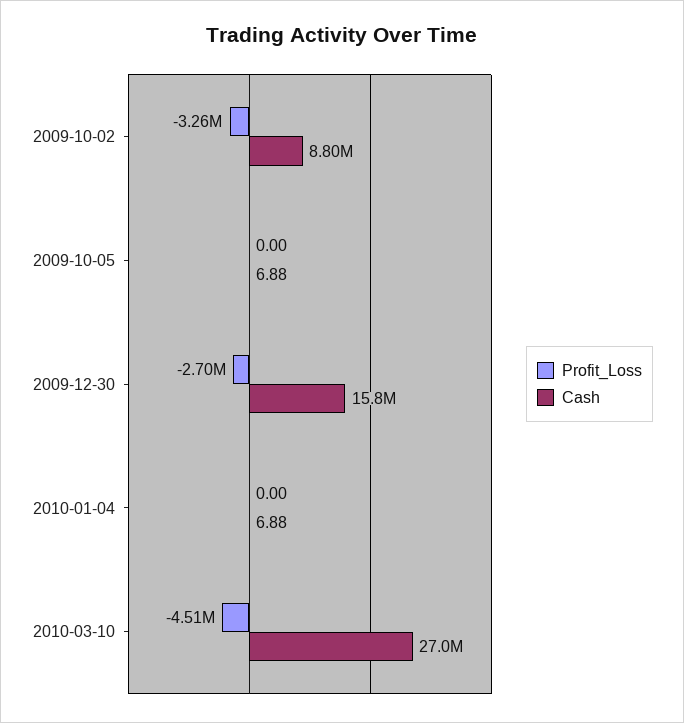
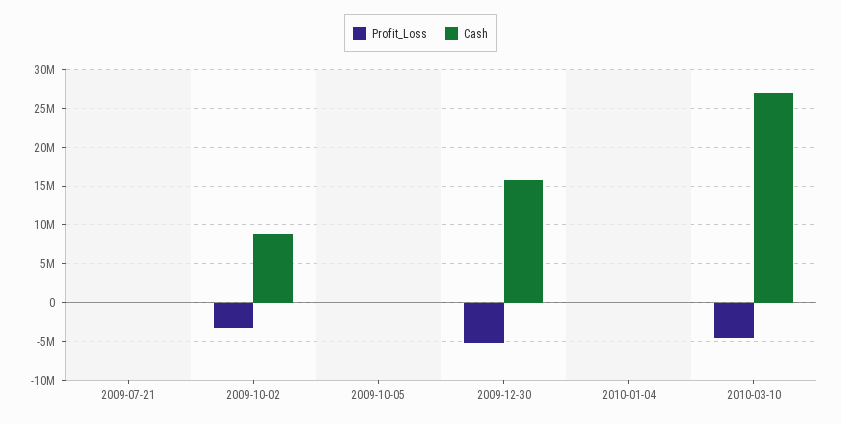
  {
    "Profit_Loss": {
      "2009-10-02": -3260000,
      "2009-10-05": 0,
-     "2009-12-30": -2700000,
+     "2009-12-30": -5000000,
      "2010-01-04": 0,
-     "2010-03-10": -4510000
+     "2010-03-10": -4510000,
+     "2009-07-21": 0
    },
    "Cash": {
      "2009-10-02": 8800000,
      "2009-10-05": 6.88,
      "2009-12-30": 15800000,
      "2010-01-04": 6.88,
-     "2010-03-10": 27000000
+     "2010-03-10": 27000000,
+     "2009-07-21": 0
    }
  }

